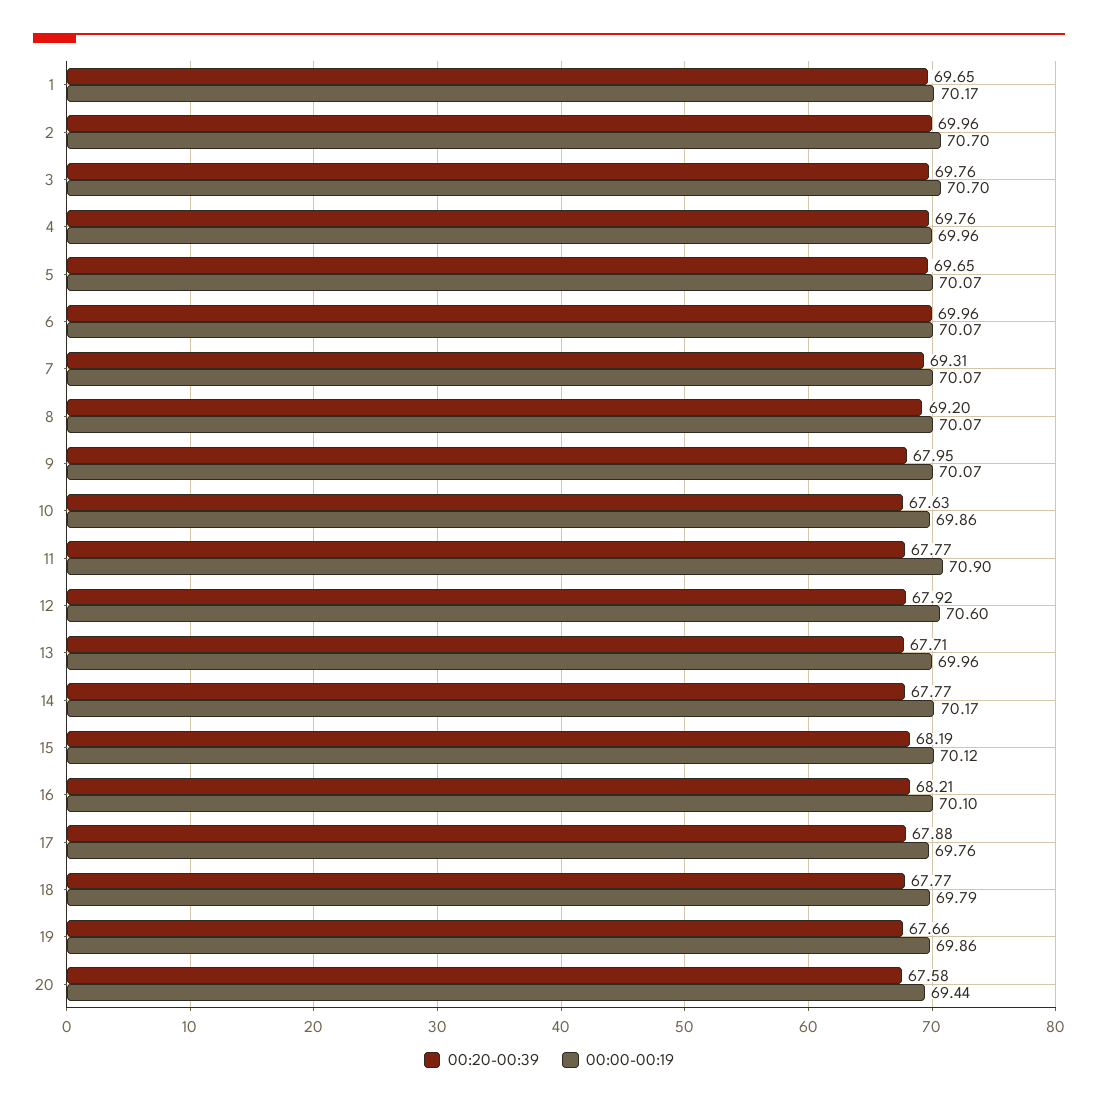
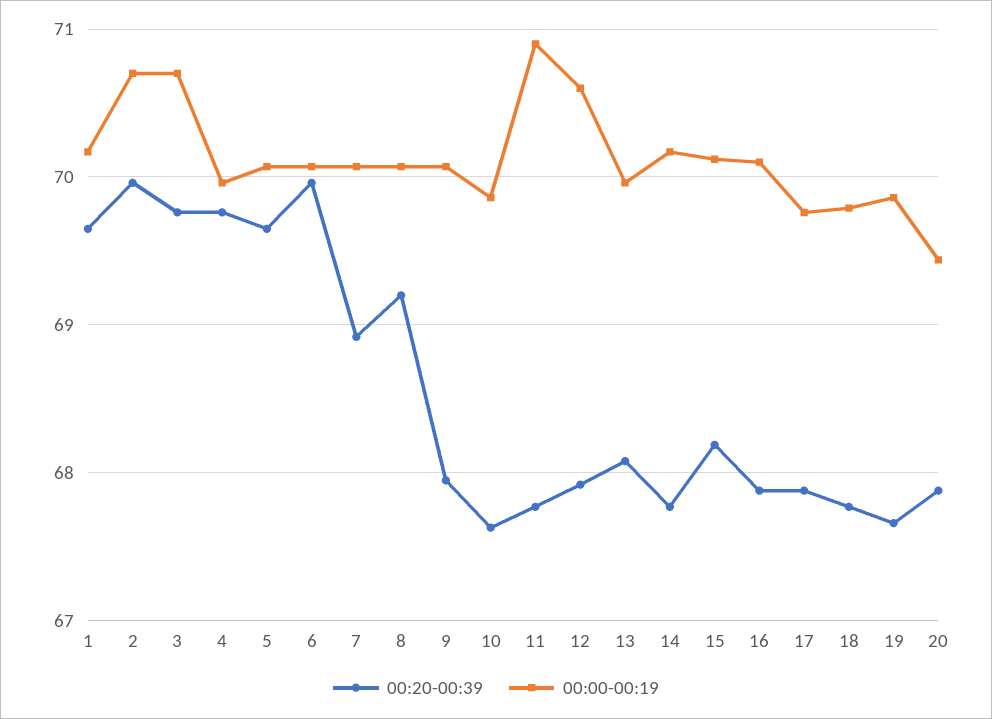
  {
    "00:20-00:39": {
      "1": 69.65,
      "2": 69.96,
      "3": 69.76,
      "4": 69.76,
      "5": 69.65,
      "6": 69.96,
-     "7": 69.31,
+     "7": 68.9,
      "8": 69.2,
      "9": 67.95,
      "10": 67.63,
      "11": 67.77,
      "12": 67.92,
-     "13": 67.71,
+     "13": 68.1,
      "14": 67.77,
      "15": 68.19,
-     "16": 68.21,
+     "16": 67.9,
      "17": 67.88,
      "18": 67.77,
      "19": 67.66,
-     "20": 67.58
+     "20": 67.9
    },
    "00:00-00:19": {
      "1": 70.17,
      "2": 70.7,
      "3": 70.7,
      "4": 69.96,
      "5": 70.07,
      "6": 70.07,
      "7": 70.07,
      "8": 70.07,
      "9": 70.07,
      "10": 69.86,
      "11": 70.9,
      "12": 70.6,
      "13": 69.96,
      "14": 70.17,
      "15": 70.12,
      "16": 70.1,
      "17": 69.76,
      "18": 69.79,
      "19": 69.86,
      "20": 69.44
    }
  }

